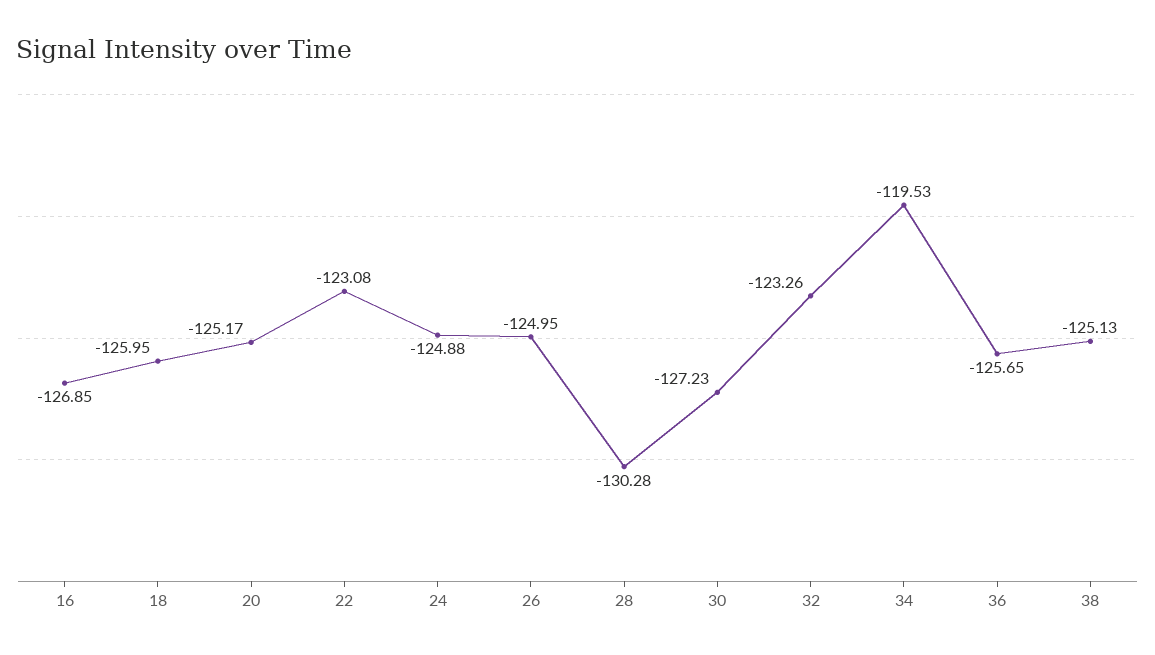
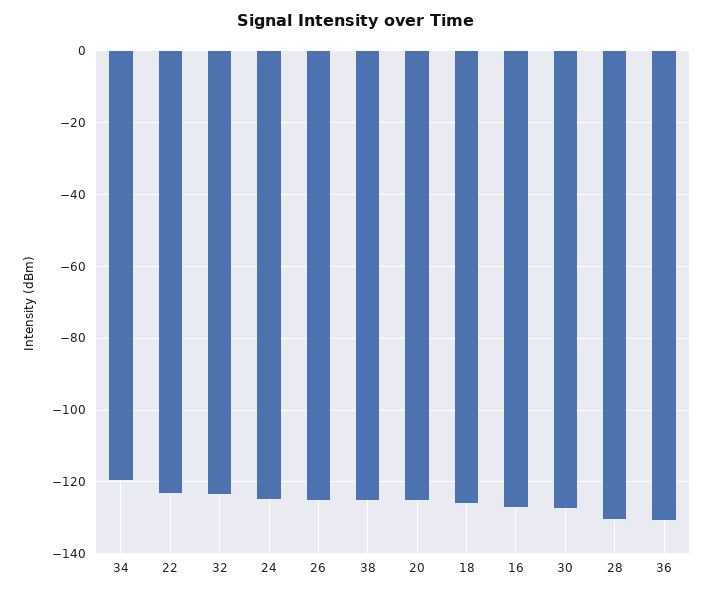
  {
    "16": -126.85,
    "18": -125.95,
    "20": -125.17,
    "22": -123.08,
    "24": -124.88,
    "26": -124.95,
    "28": -130.28,
    "30": -127.23,
    "32": -123.26,
    "34": -119.53,
-   "36": -125.65,
+   "36": -130,
    "38": -125.13
  }

